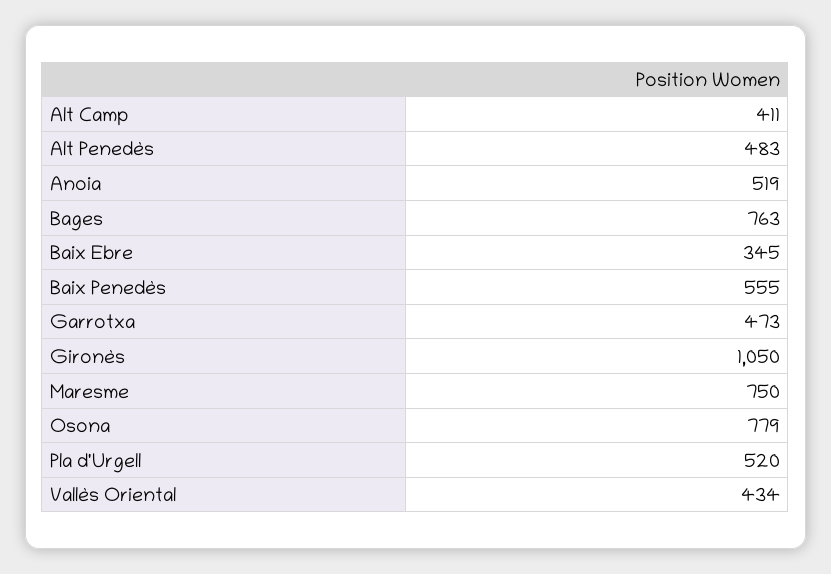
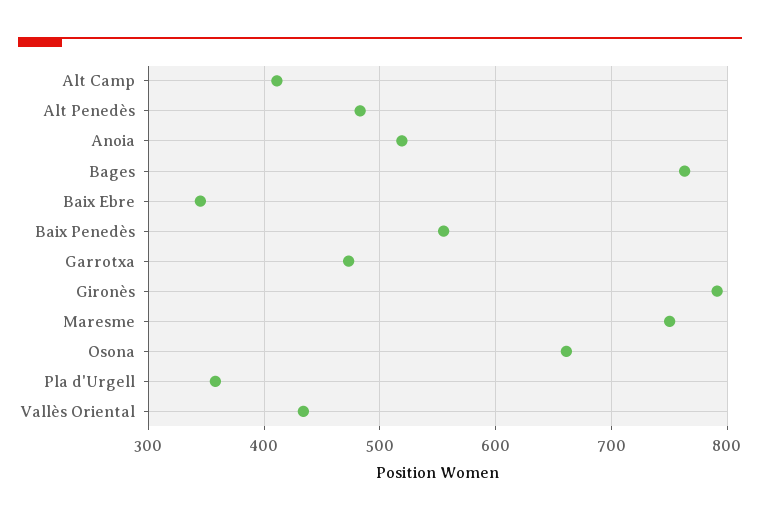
  {
    "Alt Camp": 411,
    "Alt Penedès": 483,
    "Anoia": 519,
    "Bages": 763,
    "Baix Ebre": 345,
    "Baix Penedès": 555,
    "Garrotxa": 473,
-   "Gironès": 1050,
+   "Gironès": 790,
    "Maresme": 750,
-   "Osona": 779,
+   "Osona": 660,
-   "Pla d'Urgell": 520,
+   "Pla d'Urgell": 360,
    "Vallès Oriental": 434
  }

